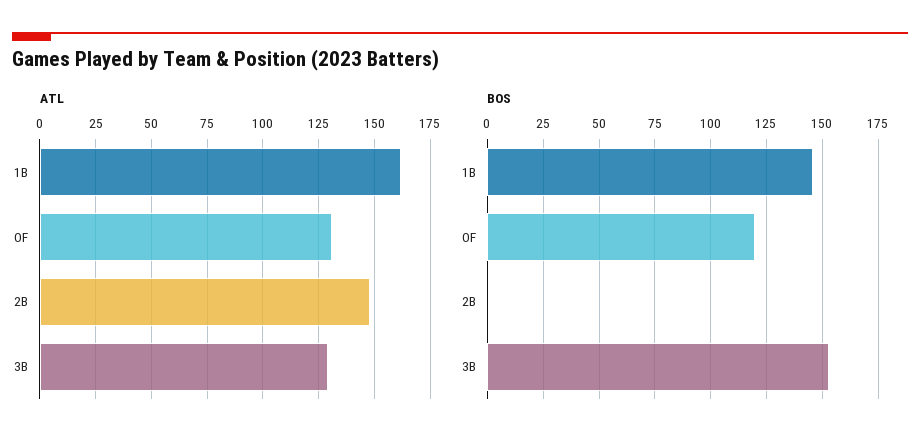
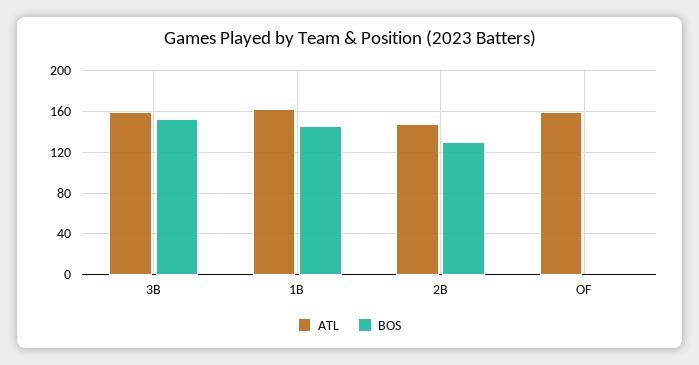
  {
    "ATL": {
      "1B": 160,
-     "OF": 130,
+     "OF": 160,
      "2B": 150,
-     "3B": 130
+     "3B": 160
    },
    "BOS": {
      "1B": 145,
-     "OF": 120,
+     "OF": 0,
-     "2B": 0,
+     "2B": 130,
      "3B": 155
    }
  }

